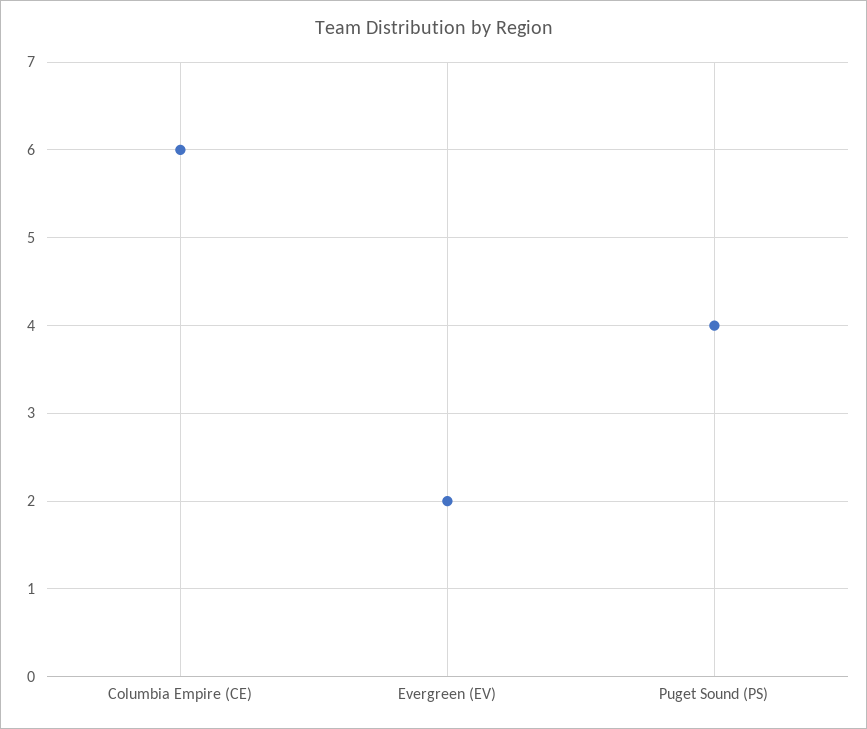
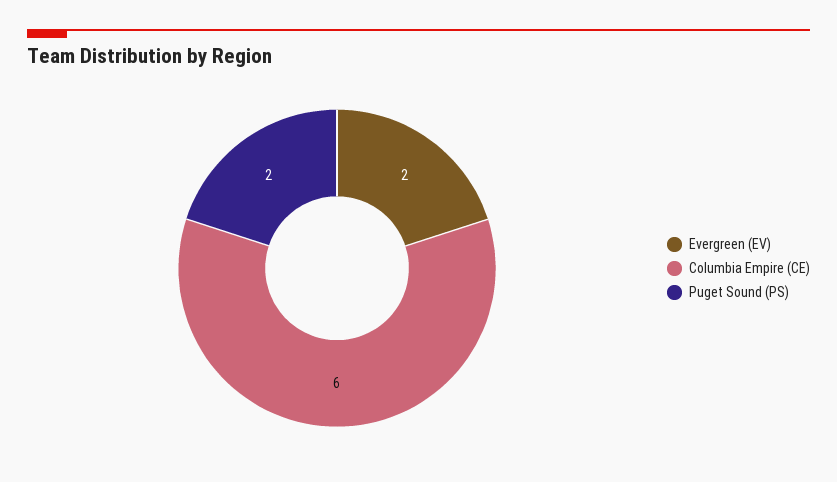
  {
    "Columbia Empire (CE)": 6,
    "Evergreen (EV)": 2,
-   "Puget Sound (PS)": 4
+   "Puget Sound (PS)": 2
  }

